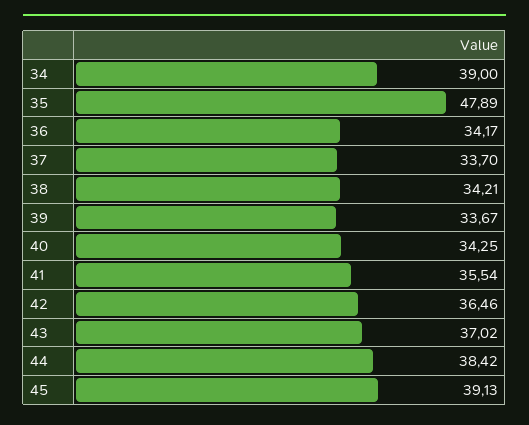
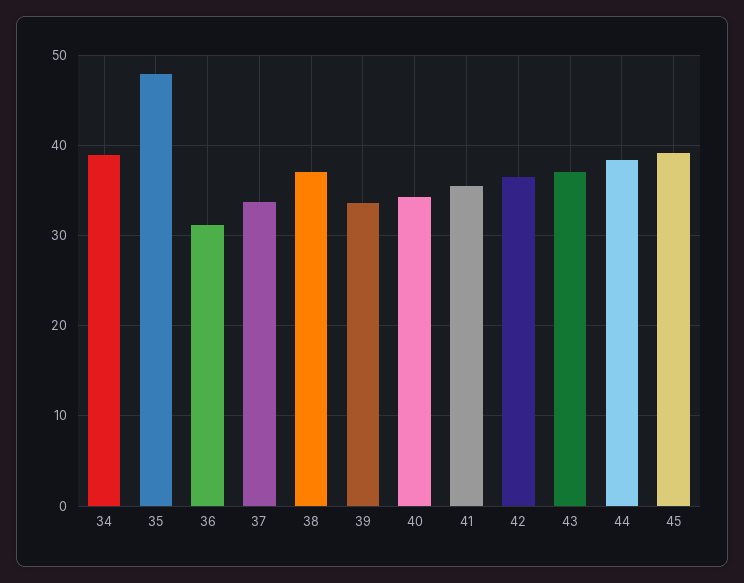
  {
    "34": 39,
    "35": 47.89,
-   "36": 34.17,
+   "36": 31,
    "37": 33.7,
-   "38": 34.21,
+   "38": 37,
    "39": 33.67,
    "40": 34.25,
    "41": 35.54,
    "42": 36.46,
    "43": 37.02,
    "44": 38.42,
    "45": 39.13
  }

